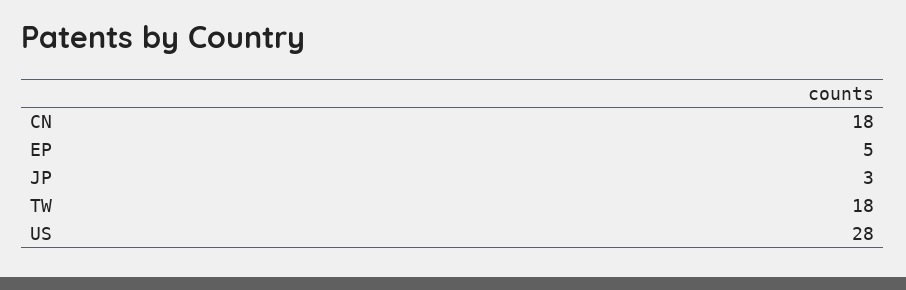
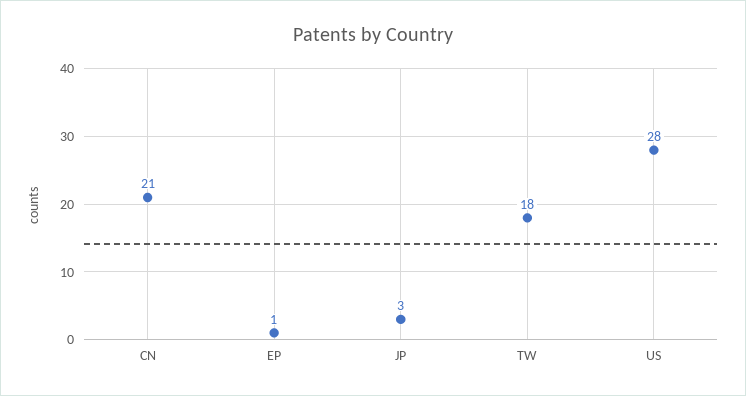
  {
-   "CN": 18,
+   "CN": 21,
-   "EP": 5,
+   "EP": 1,
    "JP": 3,
    "TW": 18,
    "US": 28
  }

